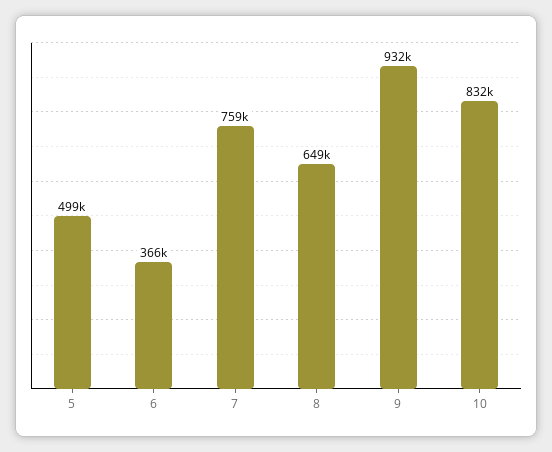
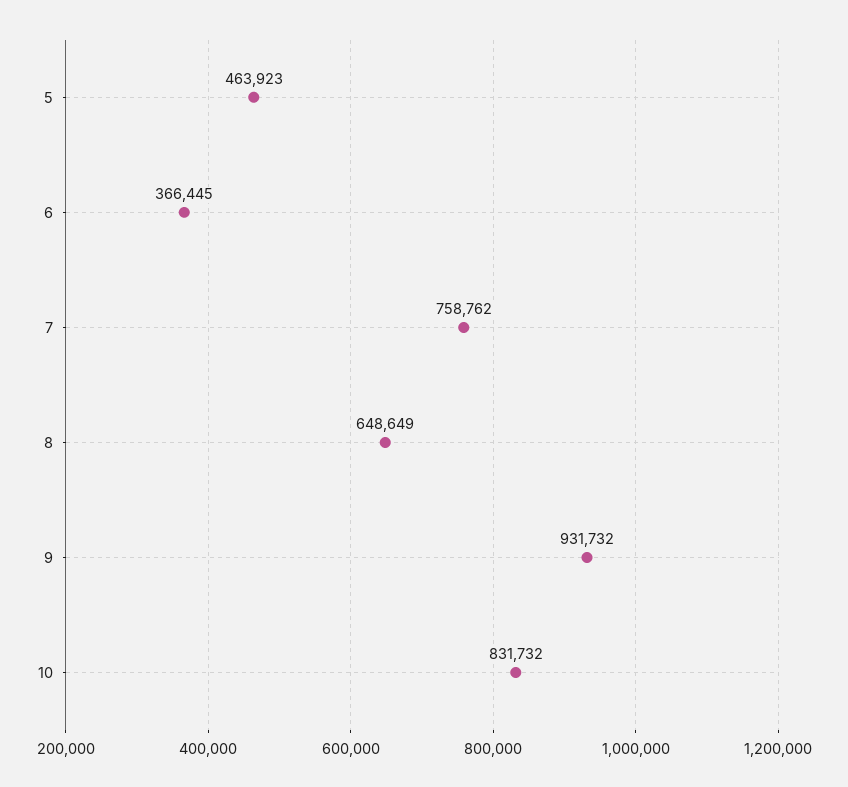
  {
-   "5": 499000,
+   "5": 463923,
    "6": 366445,
    "7": 758762,
    "8": 648649,
    "9": 931732,
    "10": 831732
  }

